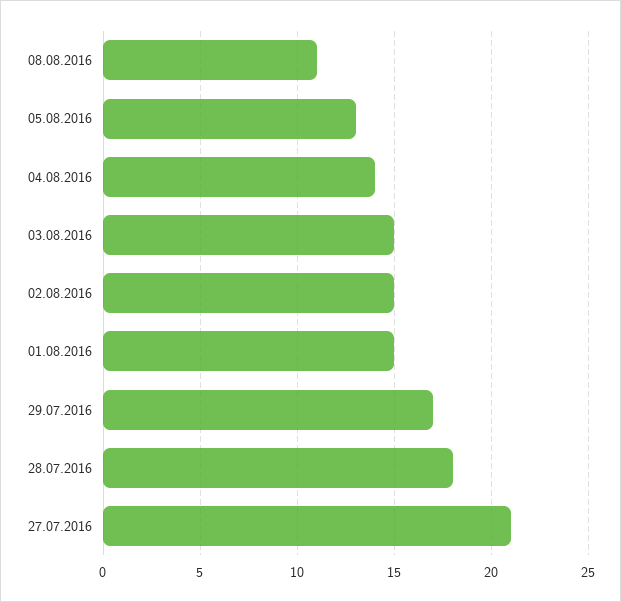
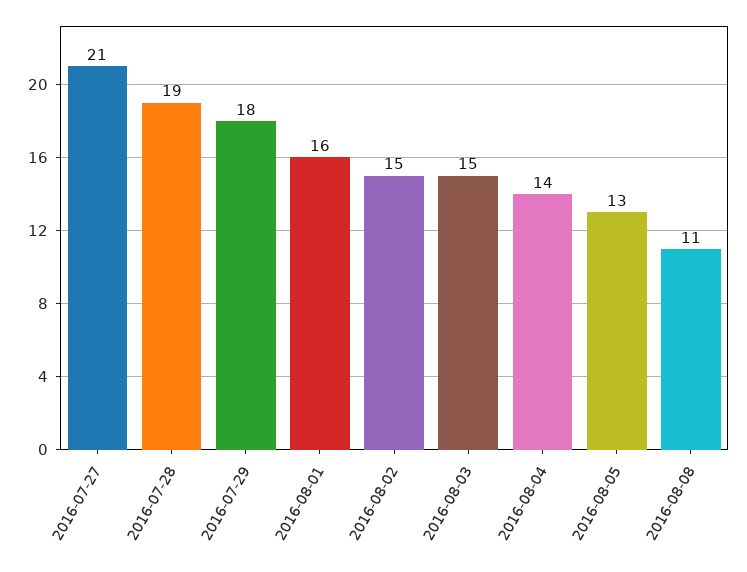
  {
    "08.08.2016": 11,
    "05.08.2016": 13,
    "04.08.2016": 14,
    "03.08.2016": 15,
    "02.08.2016": 15,
-   "01.08.2016": 15,
+   "01.08.2016": 16,
-   "29.07.2016": 17,
+   "29.07.2016": 18,
-   "28.07.2016": 18,
+   "28.07.2016": 19,
    "27.07.2016": 21
  }

